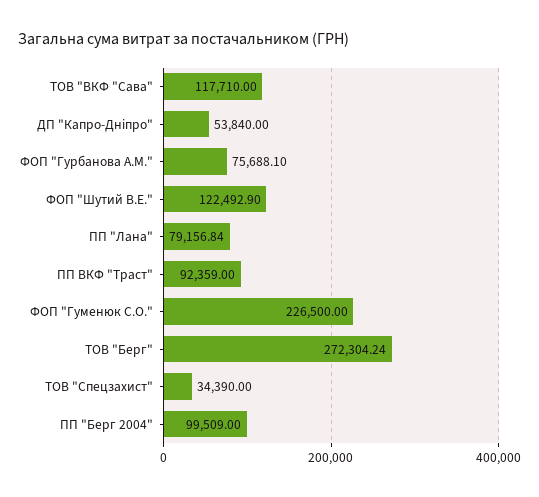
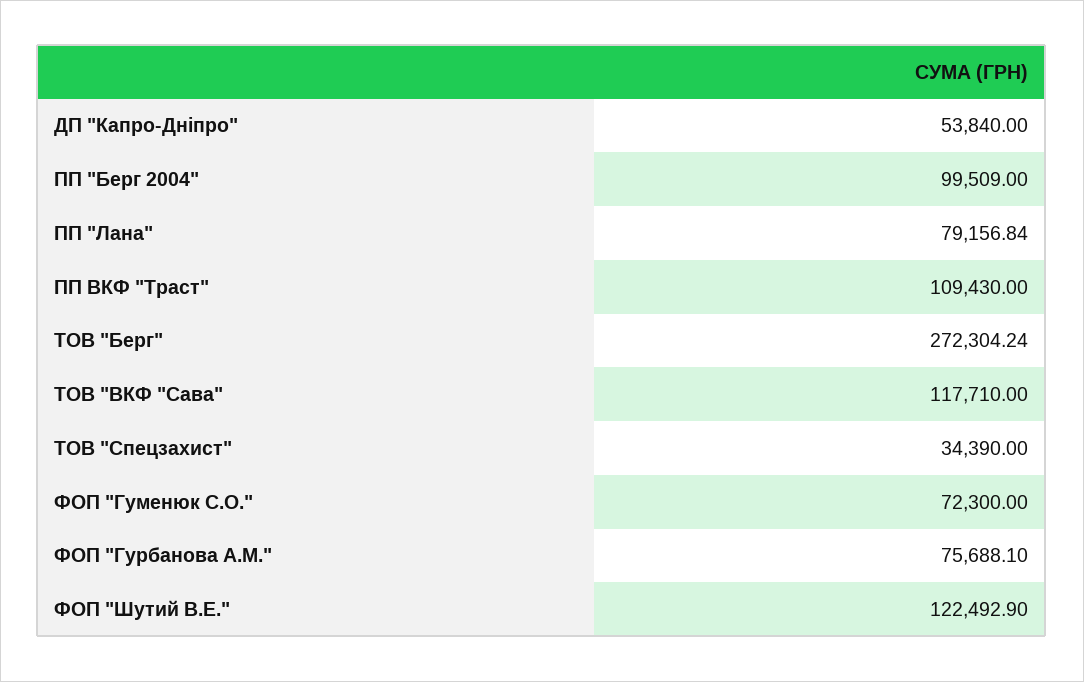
  {
    "ТОВ \"ВКФ \"Сава\"": 117710,
    "ДП \"Капро-Дніпро\"": 53840,
    "ФОП \"Гурбанова А.М.\"": 75688.1,
    "ФОП \"Шутий В.Е.\"": 122492.9,
    "ПП \"Лана\"": 79156.84,
-   "ПП ВКФ \"Траст\"": 92359,
+   "ПП ВКФ \"Траст\"": 109430,
-   "ФОП \"Гуменюк С.О.\"": 226500,
+   "ФОП \"Гуменюк С.О.\"": 72300,
    "ТОВ \"Берг\"": 272304.24,
    "ТОВ \"Спецзахист\"": 34390,
    "ПП \"Берг 2004\"": 99509
  }

